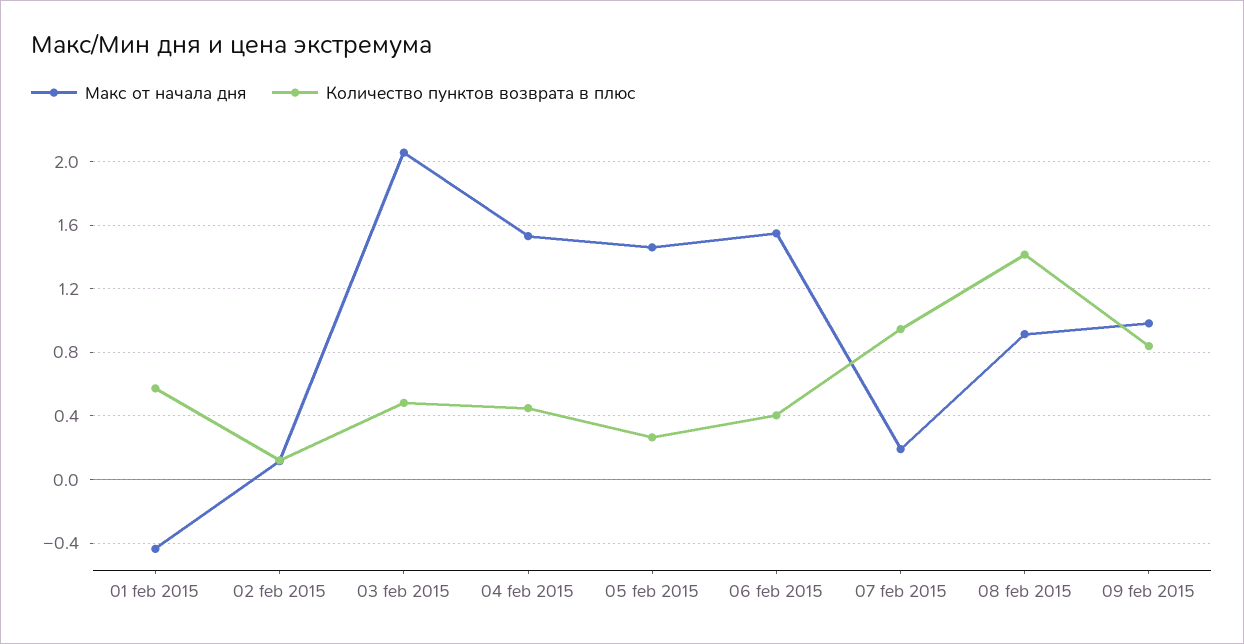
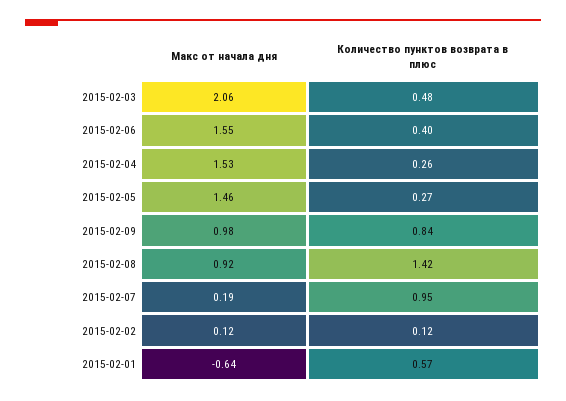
  {
    "Макс от начала дня": {
-     "01 feb 2015": -0.45,
+     "01 feb 2015": -0.64,
      "02 feb 2015": 0.12,
      "03 feb 2015": 2.06,
      "04 feb 2015": 1.53,
      "05 feb 2015": 1.46,
      "06 feb 2015": 1.55,
      "07 feb 2015": 0.19,
      "08 feb 2015": 0.92,
      "09 feb 2015": 0.98
    },
    "Количество пунктов возврата в плюс": {
      "01 feb 2015": 0.57,
      "02 feb 2015": 0.12,
      "03 feb 2015": 0.48,
-     "04 feb 2015": 0.45,
+     "04 feb 2015": 0.26,
      "05 feb 2015": 0.27,
      "06 feb 2015": 0.4,
      "07 feb 2015": 0.95,
      "08 feb 2015": 1.42,
      "09 feb 2015": 0.84
    }
  }

